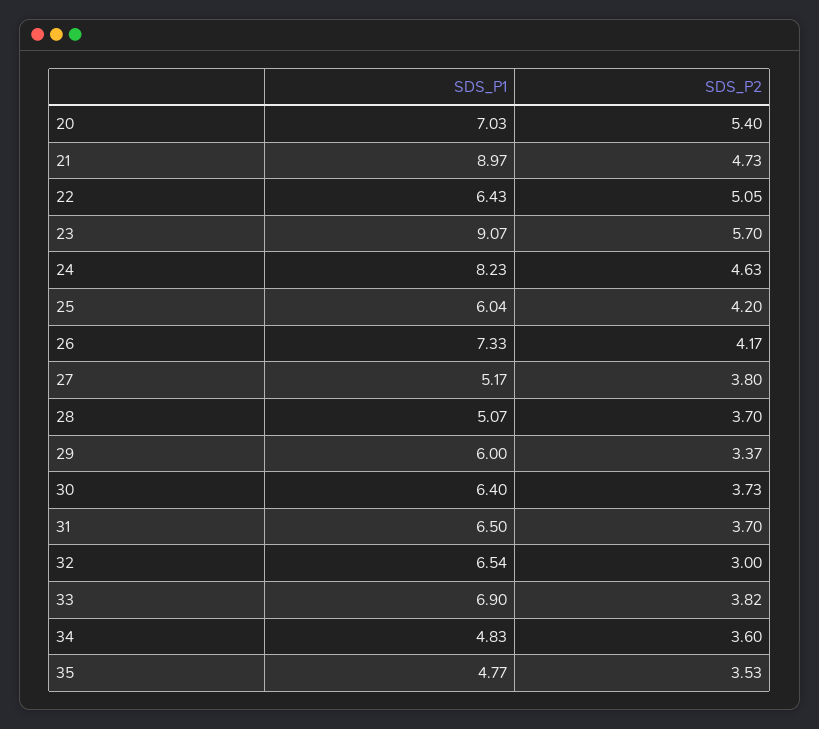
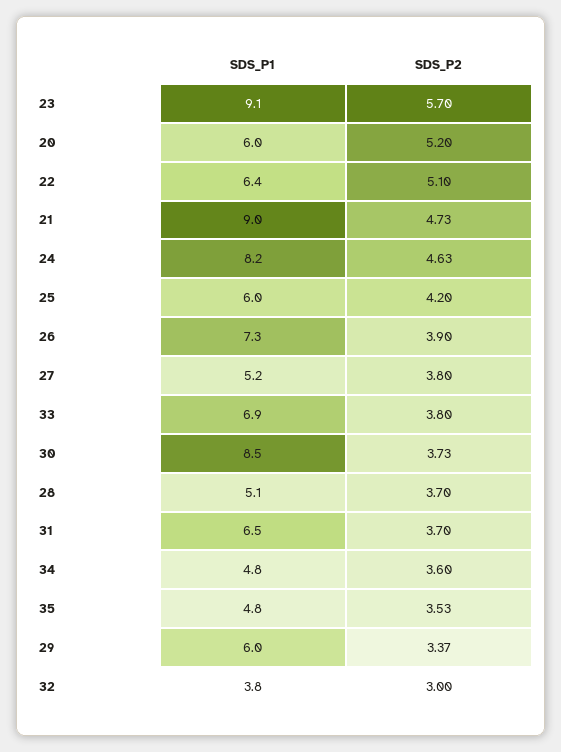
  {
    "SDS_P1": {
-     "20": 7.03,
+     "20": 6,
      "21": 8.97,
      "22": 6.43,
      "23": 9.07,
      "24": 8.23,
      "25": 6.04,
      "26": 7.33,
      "27": 5.17,
      "28": 5.07,
      "29": 6,
-     "30": 6.4,
+     "30": 8.5,
      "31": 6.5,
-     "32": 6.54,
+     "32": 3.8,
      "33": 6.9,
      "34": 4.83,
      "35": 4.77
    },
    "SDS_P2": {
-     "20": 5.4,
+     "20": 5.2,
      "21": 4.73,
-     "22": 5.05,
+     "22": 5.1,
      "23": 5.7,
      "24": 4.63,
      "25": 4.2,
-     "26": 4.17,
+     "26": 3.9,
      "27": 3.8,
      "28": 3.7,
      "29": 3.37,
      "30": 3.73,
      "31": 3.7,
      "32": 3,
-     "33": 3.82,
+     "33": 3.8,
      "34": 3.6,
      "35": 3.53
    }
  }

